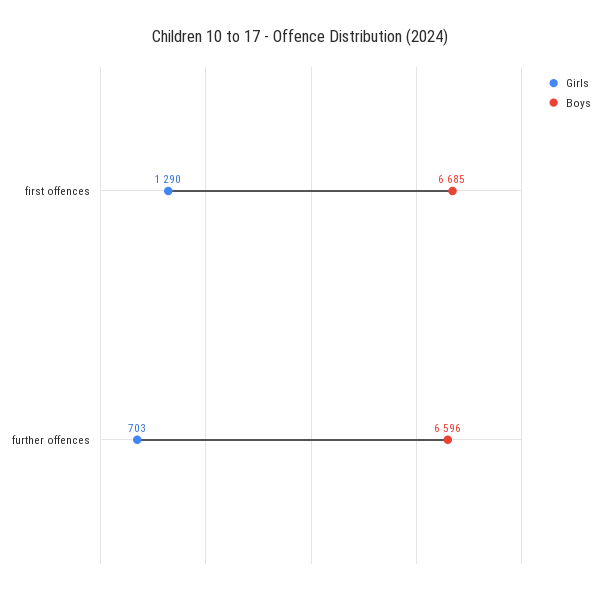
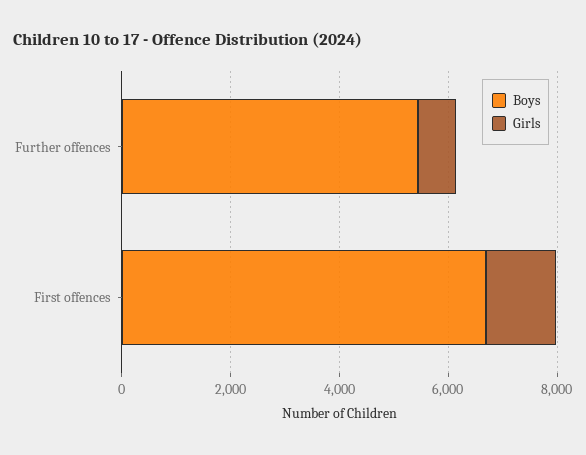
  {
    "Girls": {
      "first offences": 1290,
      "further offences": 703
    },
    "Boys": {
      "first offences": 6685,
-     "further offences": 6596
+     "further offences": 5500
    }
  }

